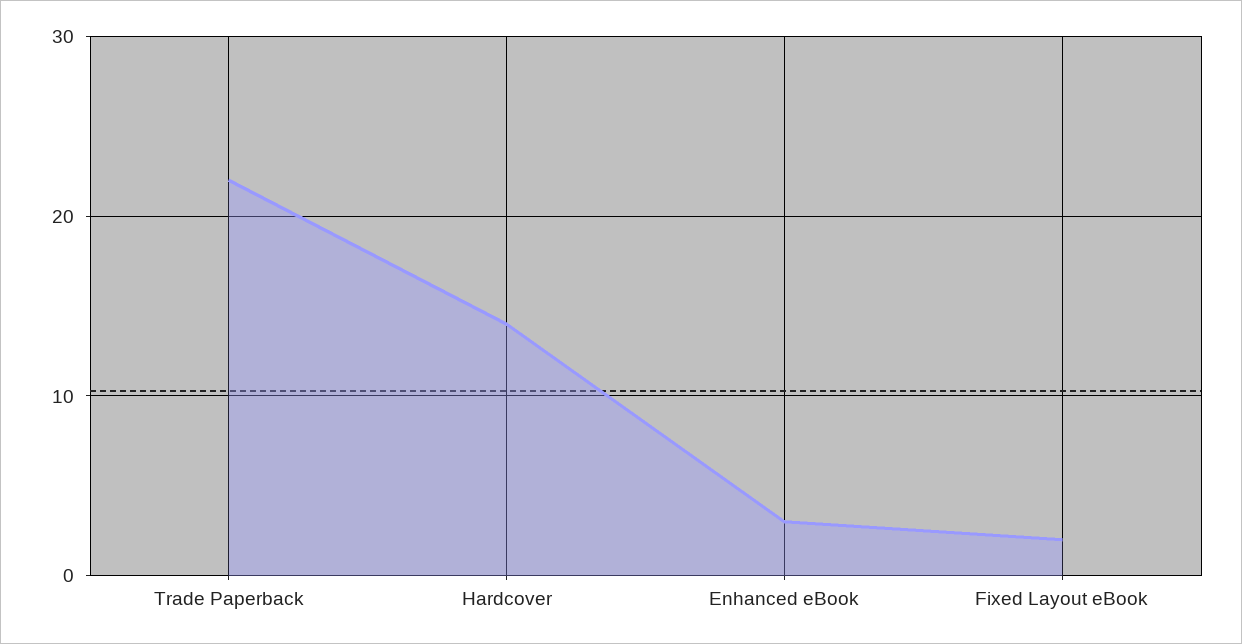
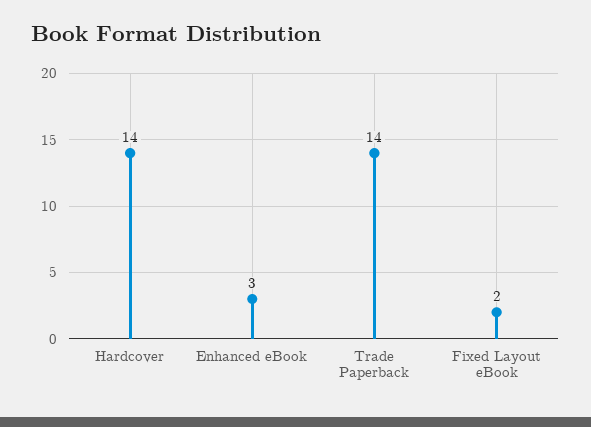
  {
-   "Trade Paperback": 22,
+   "Trade Paperback": 14,
    "Hardcover": 14,
    "Enhanced eBook": 3,
    "Fixed Layout eBook": 2
  }

